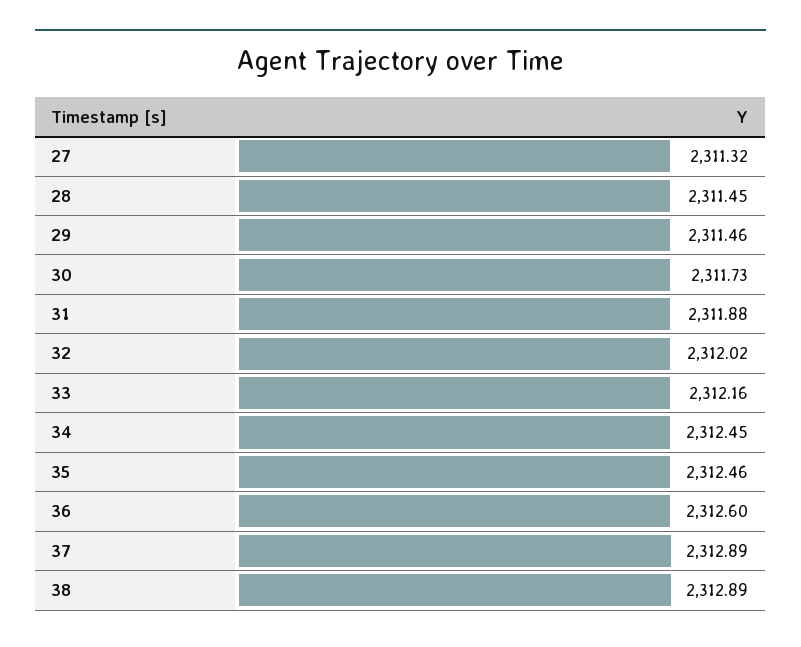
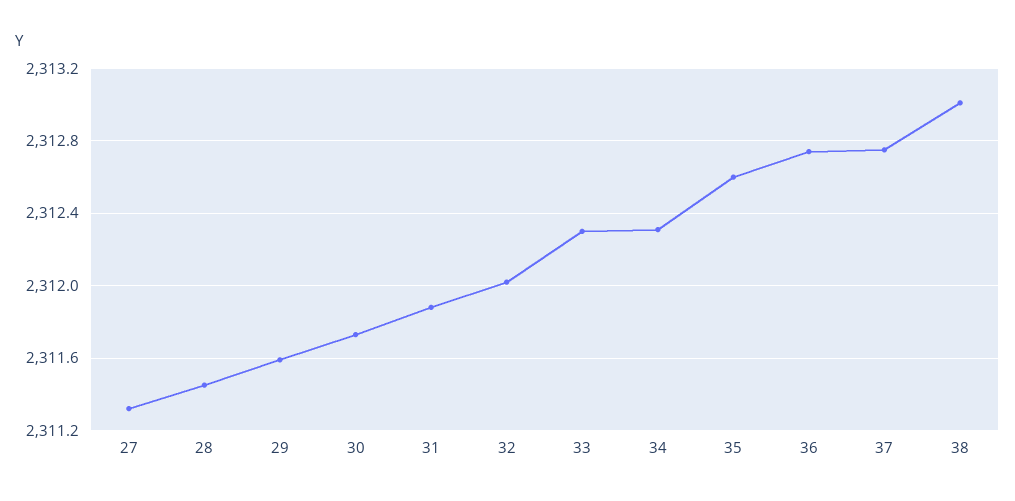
  {
    "27": 2311.32,
    "28": 2311.45,
-   "29": 2311.46,
+   "29": 2311.6,
    "30": 2311.73,
    "31": 2311.88,
    "32": 2312.02,
-   "33": 2312.16,
+   "33": 2312.3,
-   "34": 2312.45,
+   "34": 2312.3,
-   "35": 2312.46,
+   "35": 2312.6,
-   "36": 2312.6,
+   "36": 2312.75,
-   "37": 2312.89,
+   "37": 2312.75,
-   "38": 2312.89
+   "38": 2313
  }

